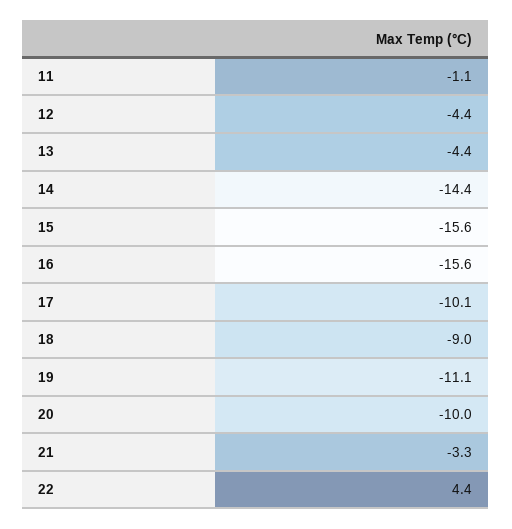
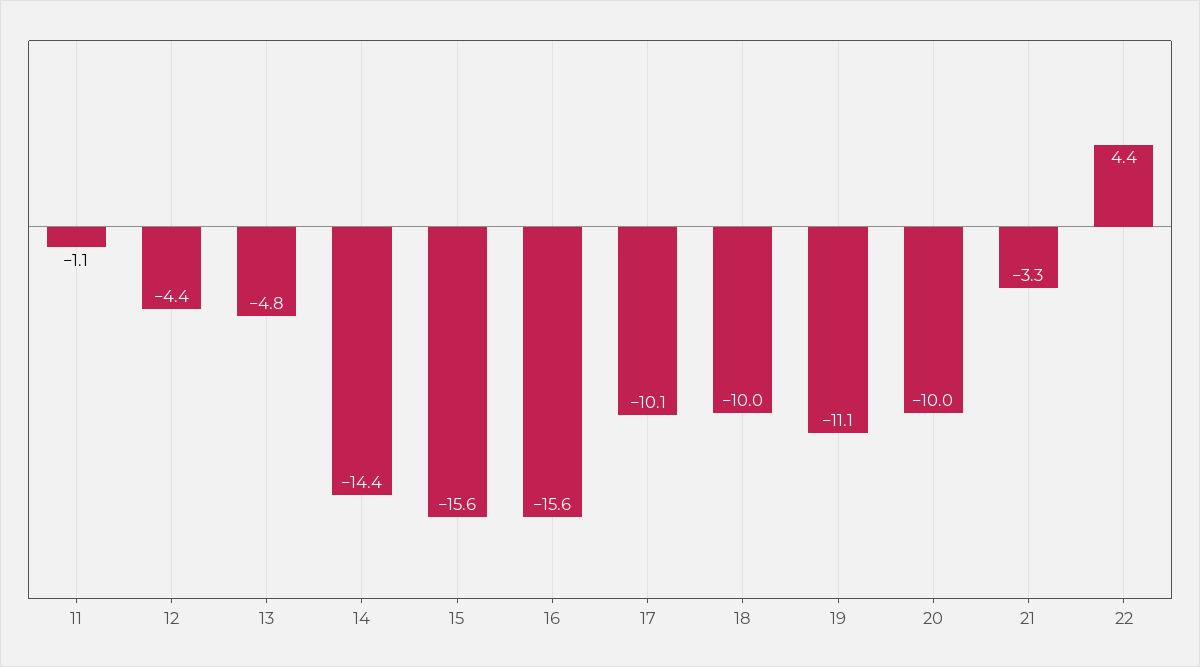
  {
    "11": -1.1,
    "12": -4.4,
-   "13": -4.4,
+   "13": -4.8,
    "14": -14.4,
    "15": -15.6,
    "16": -15.6,
    "17": -10.1,
-   "18": -9,
+   "18": -10,
    "19": -11.1,
    "20": -10,
    "21": -3.3,
    "22": 4.4
  }

